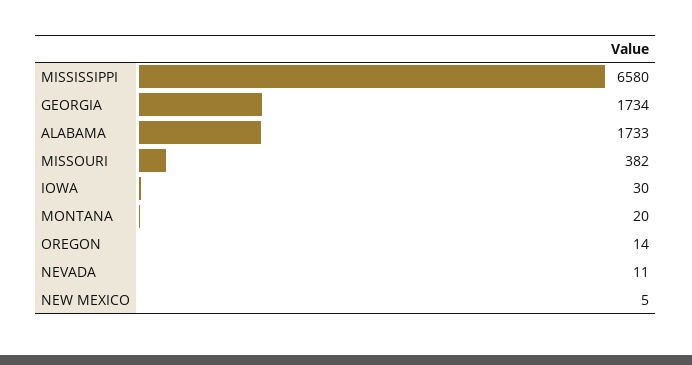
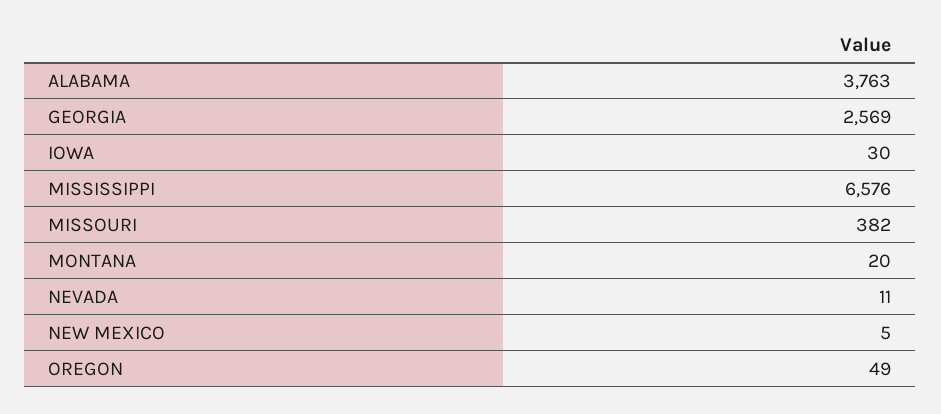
  {
-   "MISSISSIPPI": 6580,
+   "MISSISSIPPI": 6576,
-   "GEORGIA": 1734,
+   "GEORGIA": 2569,
-   "ALABAMA": 1733,
+   "ALABAMA": 3763,
    "MISSOURI": 382,
    "IOWA": 30,
    "MONTANA": 20,
-   "OREGON": 14,
+   "OREGON": 49,
    "NEVADA": 11,
    "NEW MEXICO": 5
  }

